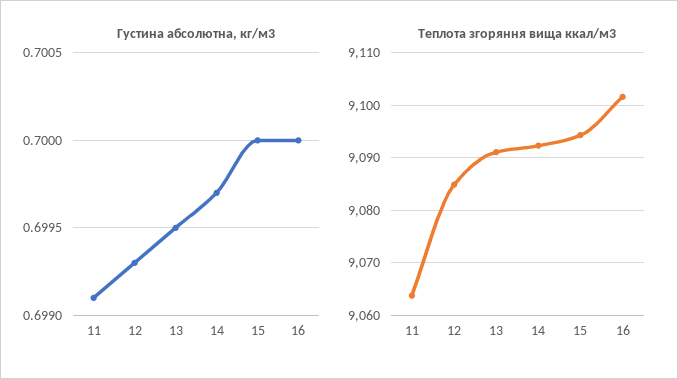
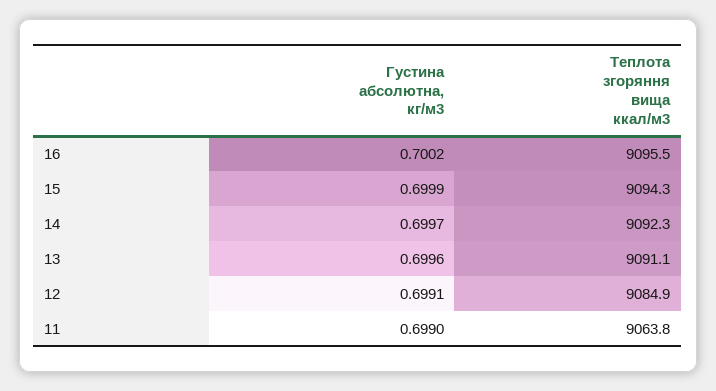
  {
    "Густина абсолютна, кг/м3": {
-     "11": 0.6991,
+     "11": 0.699,
-     "12": 0.6993,
+     "12": 0.6991,
-     "13": 0.6995,
+     "13": 0.6996,
      "14": 0.6997,
-     "15": 0.7,
+     "15": 0.6999,
-     "16": 0.7
+     "16": 0.7002
    },
    "Теплота згоряння вища ккал/м3": {
      "11": 9063.8,
      "12": 9084.9,
      "13": 9091.1,
      "14": 9092.3,
      "15": 9094.3,
-     "16": 9102
+     "16": 9095.5
    }
  }

